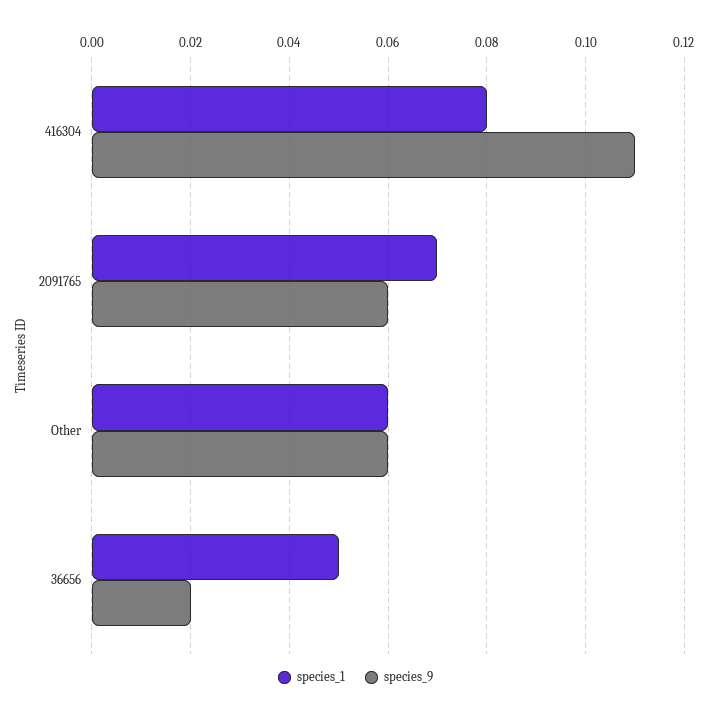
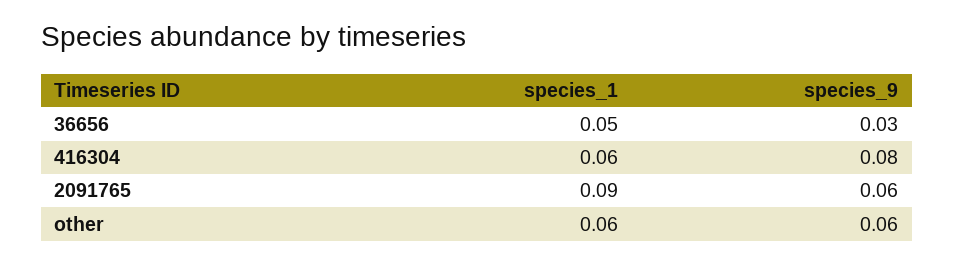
  {
    "species_1": {
-     "416304": 0.08,
+     "416304": 0.06,
-     "2091765": 0.07,
+     "2091765": 0.09,
      "Other": 0.06,
      "36656": 0.05
    },
    "species_9": {
-     "416304": 0.11,
+     "416304": 0.08,
      "2091765": 0.06,
      "Other": 0.06,
-     "36656": 0.02
+     "36656": 0.03
    }
  }

